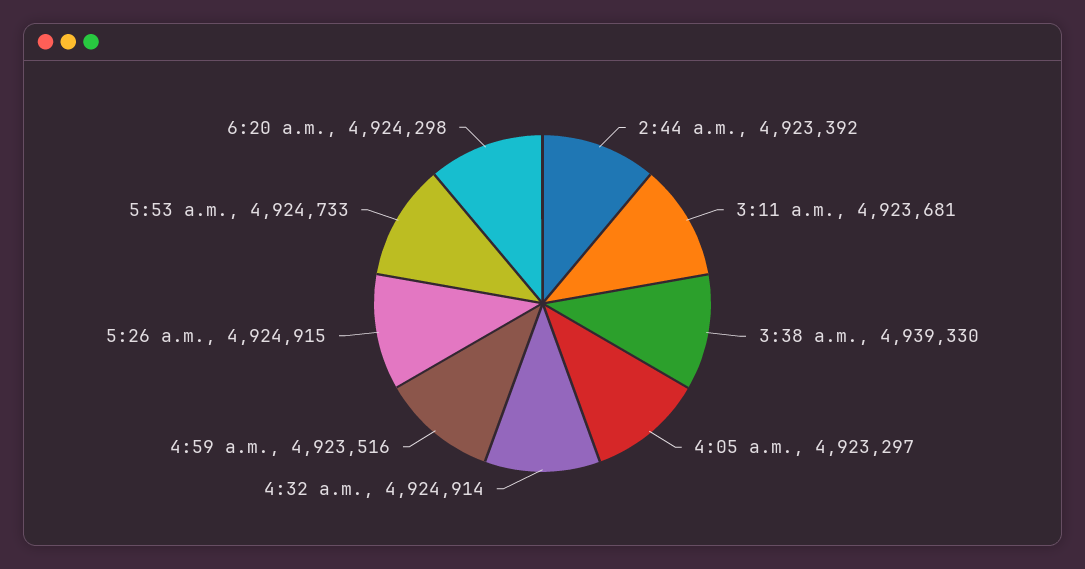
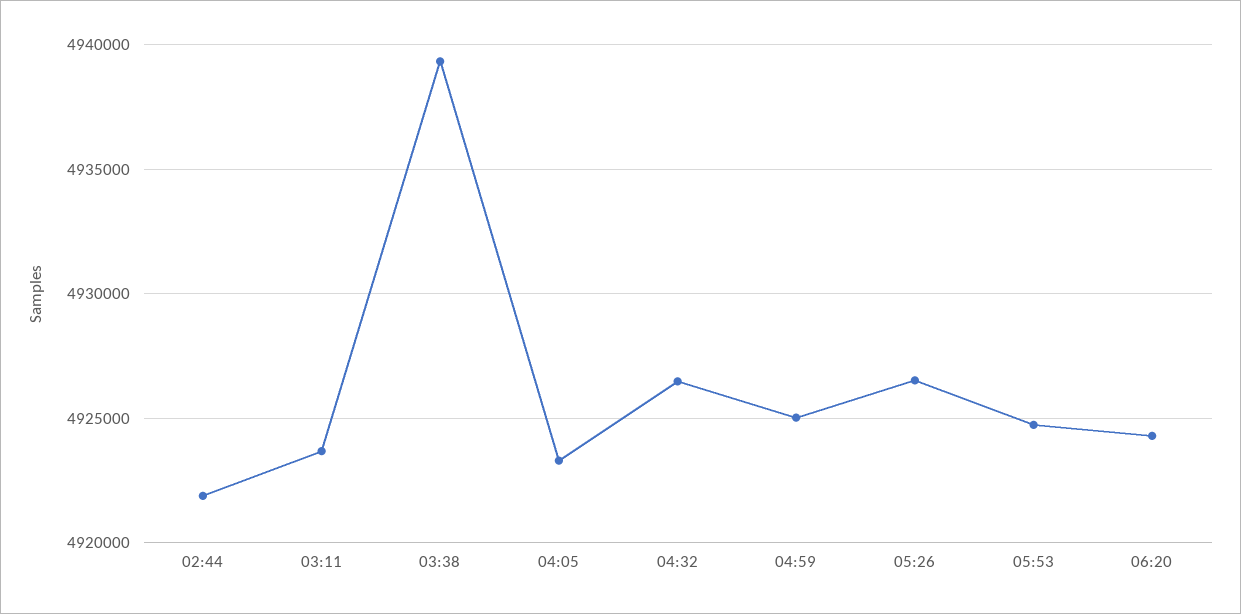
  {
-   "2:44 a.m.": 4923392,
+   "2:44 a.m.": 4922000,
    "3:11 a.m.": 4923681,
    "3:38 a.m.": 4939330,
    "4:05 a.m.": 4923297,
-   "4:32 a.m.": 4924914,
+   "4:32 a.m.": 4926500,
-   "4:59 a.m.": 4923516,
+   "4:59 a.m.": 4925000,
-   "5:26 a.m.": 4924915,
+   "5:26 a.m.": 4926500,
    "5:53 a.m.": 4924733,
    "6:20 a.m.": 4924298
  }

